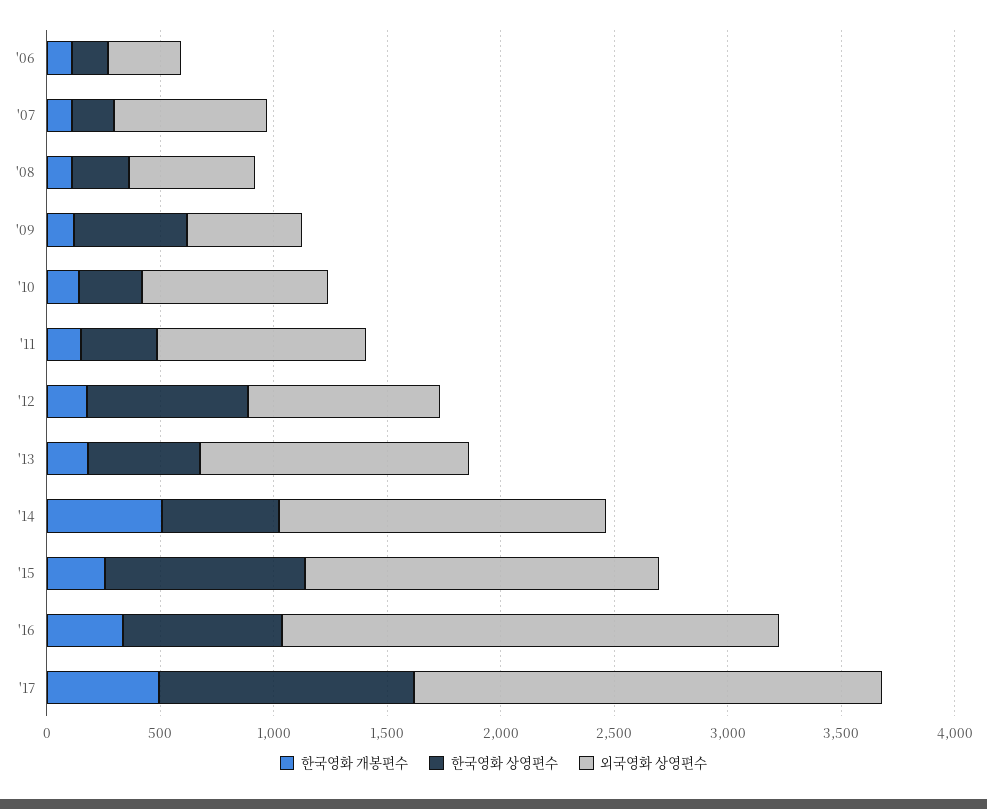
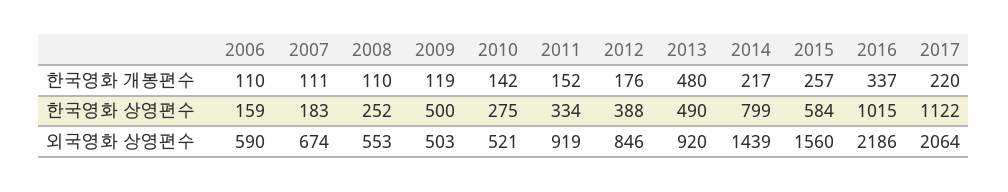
  {
    "한국영화 개봉편수": {
      "'06": 110,
      "'07": 111,
      "'08": 110,
      "'09": 119,
      "'10": 142,
      "'11": 152,
      "'12": 176,
-     "'13": 200,
+     "'13": 480,
-     "'14": 500,
+     "'14": 217,
      "'15": 257,
      "'16": 337,
-     "'17": 500
+     "'17": 220
    },
    "한국영화 상영편수": {
      "'06": 159,
      "'07": 183,
      "'08": 252,
      "'09": 500,
      "'10": 275,
      "'11": 334,
-     "'12": 700,
+     "'12": 388,
      "'13": 490,
-     "'14": 500,
+     "'14": 799,
-     "'15": 900,
+     "'15": 584,
-     "'16": 700,
+     "'16": 1015,
      "'17": 1122
    },
    "외국영화 상영편수": {
-     "'06": 300,
+     "'06": 590,
      "'07": 674,
      "'08": 553,
      "'09": 503,
-     "'10": 800,
+     "'10": 521,
      "'11": 919,
      "'12": 846,
-     "'13": 1200,
+     "'13": 920,
      "'14": 1439,
      "'15": 1560,
      "'16": 2186,
      "'17": 2064
    }
  }

